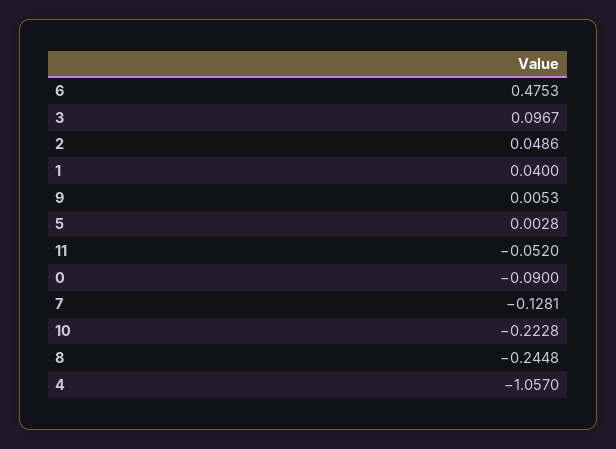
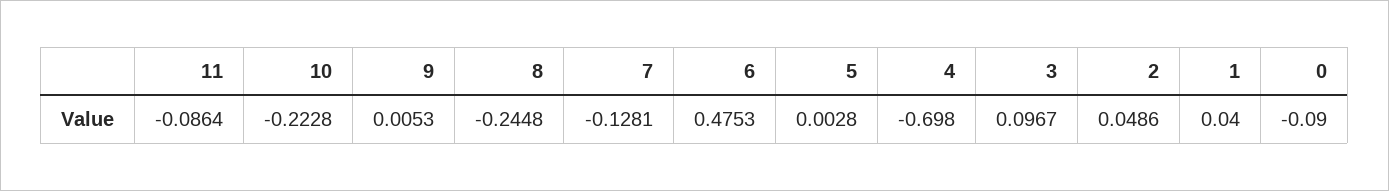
  {
    "6": 0.4753,
    "3": 0.0967,
    "2": 0.0486,
    "1": 0.04,
    "9": 0.0053,
    "5": 0.0028,
-   "11": -0.052,
+   "11": -0.0864,
    "0": -0.09,
    "7": -0.1281,
    "10": -0.2228,
    "8": -0.2448,
-   "4": -1.057
+   "4": -0.698
  }

